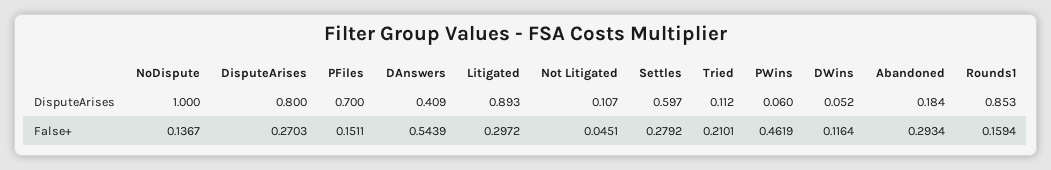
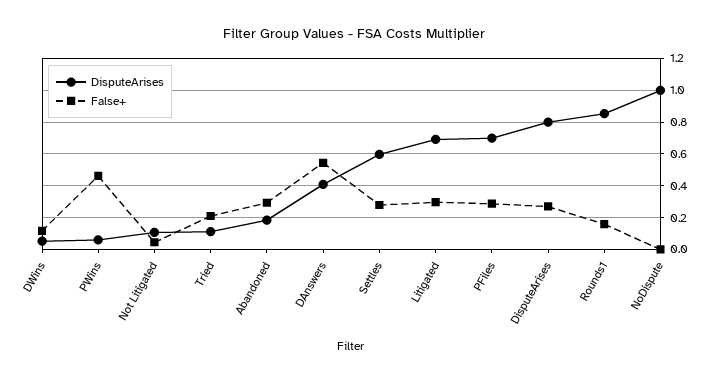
  {
    "DisputeArises": {
      "NoDispute": 1,
      "DisputeArises": 0.8,
      "PFiles": 0.7,
      "DAnswers": 0.409,
-     "Litigated": 0.893,
+     "Litigated": 0.7,
      "Not Litigated": 0.107,
      "Settles": 0.597,
      "Tried": 0.112,
      "PWins": 0.06,
      "DWins": 0.052,
      "Abandoned": 0.184,
      "Rounds1": 0.853
    },
    "False+": {
-     "NoDispute": 0.1367,
+     "NoDispute": 0,
      "DisputeArises": 0.2703,
-     "PFiles": 0.1511,
+     "PFiles": 0.3,
      "DAnswers": 0.5439,
      "Litigated": 0.2972,
      "Not Litigated": 0.0451,
      "Settles": 0.2792,
      "Tried": 0.2101,
      "PWins": 0.4619,
      "DWins": 0.1164,
      "Abandoned": 0.2934,
      "Rounds1": 0.1594
    }
  }

